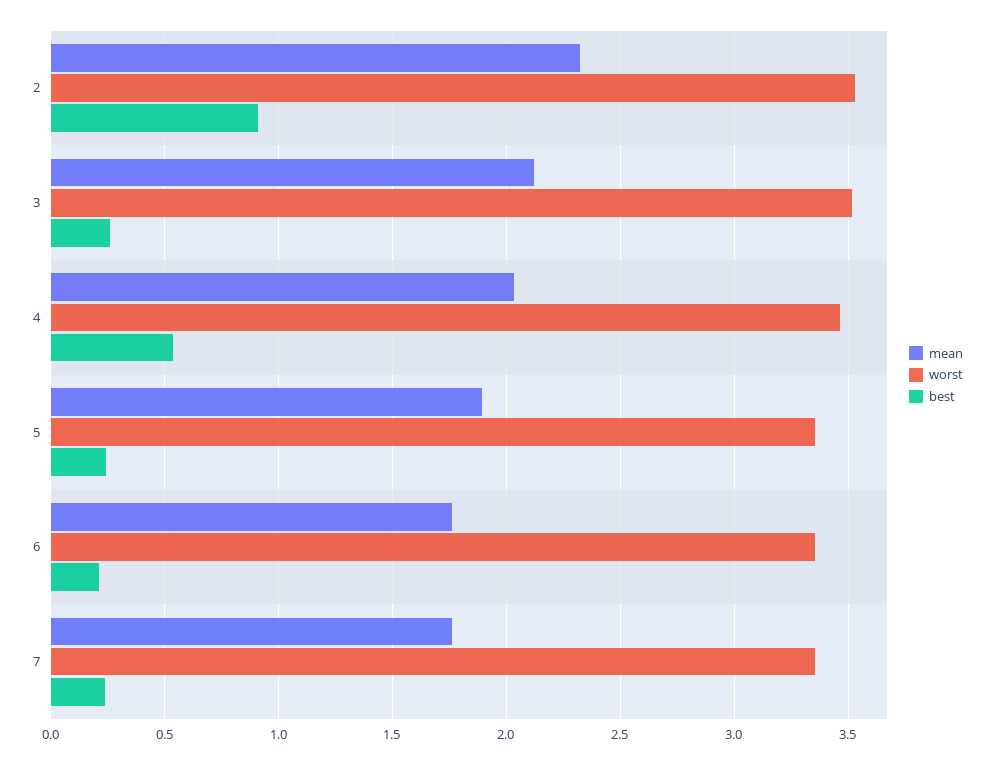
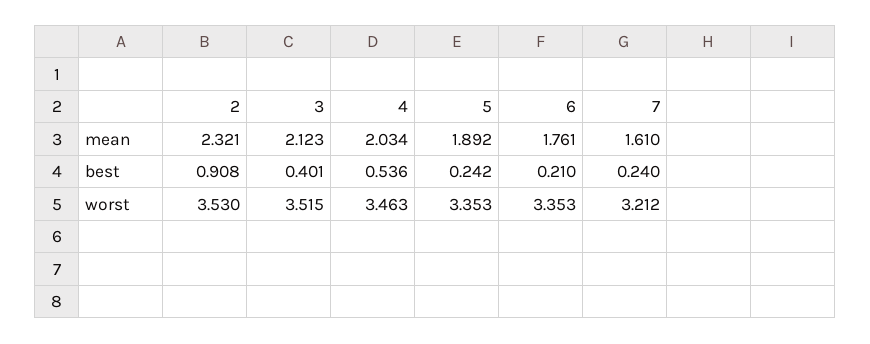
  {
    "mean": {
      "2": 2.321,
      "3": 2.123,
      "4": 2.034,
      "5": 1.892,
      "6": 1.761,
-     "7": 1.75
+     "7": 1.61
    },
    "worst": {
      "2": 3.53,
      "3": 3.515,
      "4": 3.463,
      "5": 3.353,
      "6": 3.353,
-     "7": 3.35
+     "7": 3.212
    },
    "best": {
      "2": 0.908,
-     "3": 0.25,
+     "3": 0.401,
      "4": 0.536,
      "5": 0.242,
      "6": 0.21,
      "7": 0.24
    }
  }

